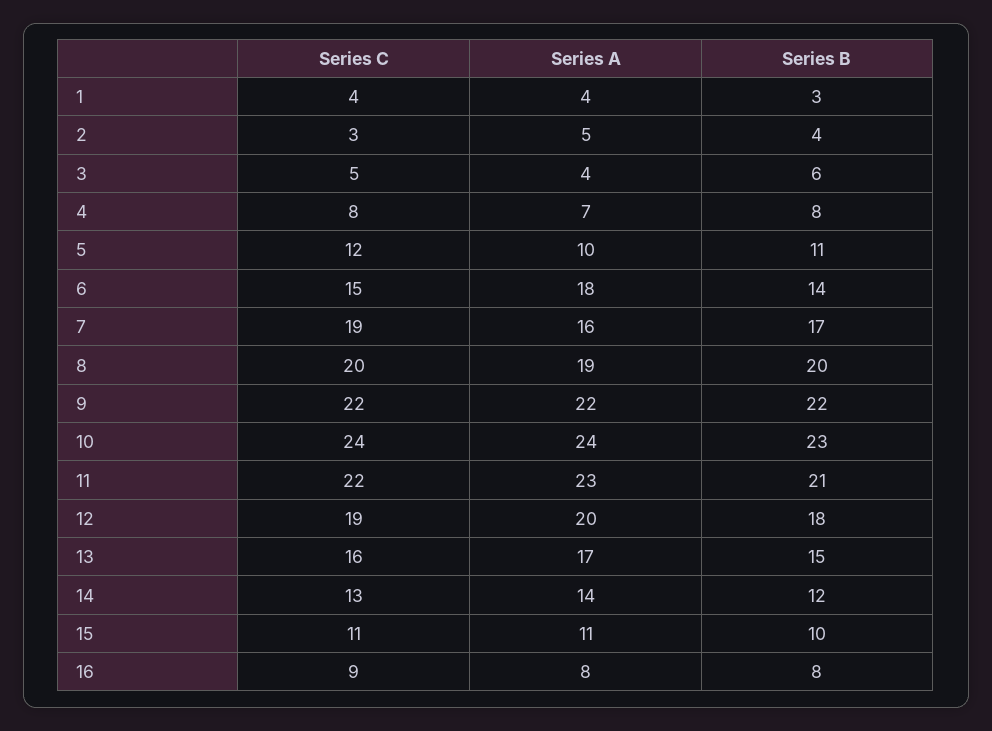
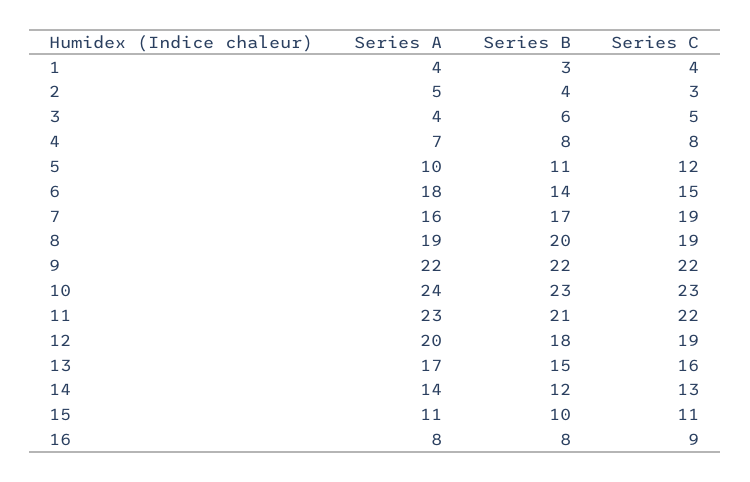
  {
    "Series C": {
      "1": 4,
      "2": 3,
      "3": 5,
      "4": 8,
      "5": 12,
      "6": 15,
      "7": 19,
-     "8": 20,
+     "8": 19,
      "9": 22,
-     "10": 24,
+     "10": 23,
      "11": 22,
      "12": 19,
      "13": 16,
      "14": 13,
      "15": 11,
      "16": 9
    },
    "Series A": {
      "1": 4,
      "2": 5,
      "3": 4,
      "4": 7,
      "5": 10,
      "6": 18,
      "7": 16,
      "8": 19,
      "9": 22,
      "10": 24,
      "11": 23,
      "12": 20,
      "13": 17,
      "14": 14,
      "15": 11,
      "16": 8
    },
    "Series B": {
      "1": 3,
      "2": 4,
      "3": 6,
      "4": 8,
      "5": 11,
      "6": 14,
      "7": 17,
      "8": 20,
      "9": 22,
      "10": 23,
      "11": 21,
      "12": 18,
      "13": 15,
      "14": 12,
      "15": 10,
      "16": 8
    }
  }

